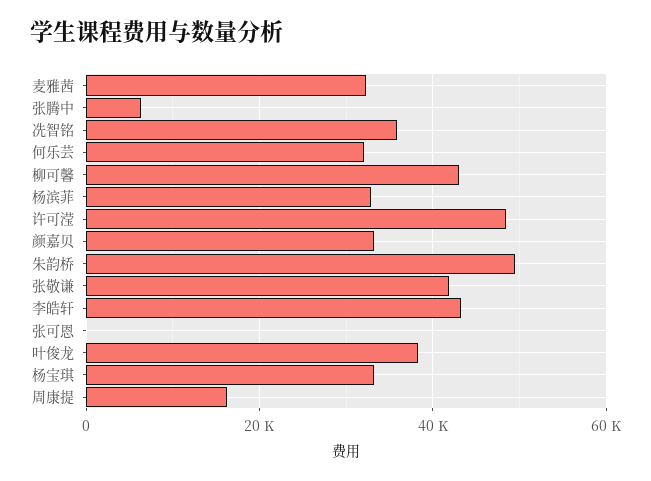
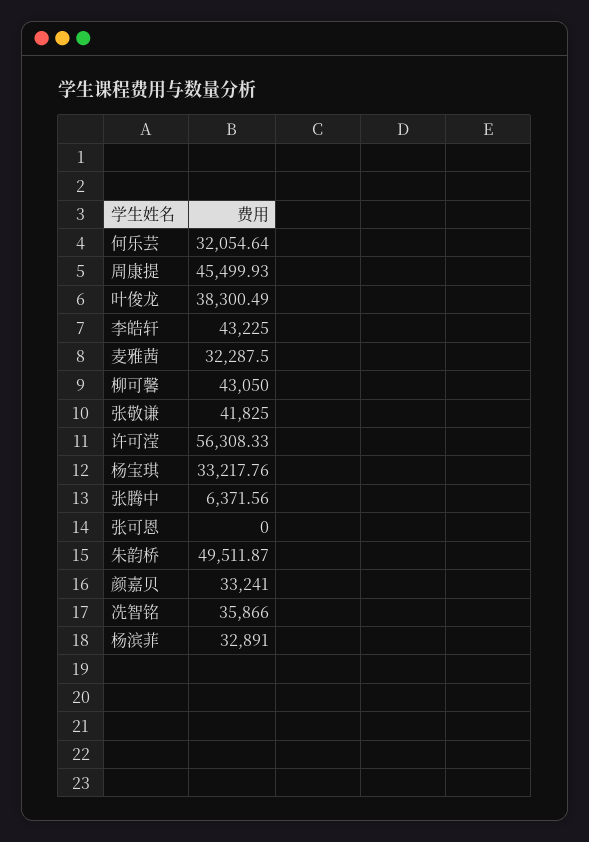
  {
    "麦雅茜": 32287.5,
    "张腾中": 6371.56,
    "冼智铭": 35866,
    "何乐芸": 32054.64,
    "柳可馨": 43050,
    "杨滨菲": 32891,
-   "许可滢": 48000,
+   "许可滢": 56308.33,
    "颜嘉贝": 33241,
    "朱韵桥": 49511.87,
    "张敬谦": 41825,
    "李皓轩": 43225,
    "张可恩": 0,
    "叶俊龙": 38300.49,
    "杨宝琪": 33217.76,
-   "周康提": 16000
+   "周康提": 45499.93
  }

